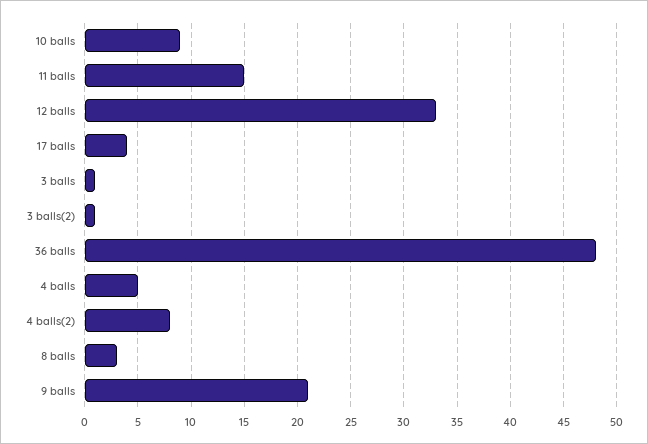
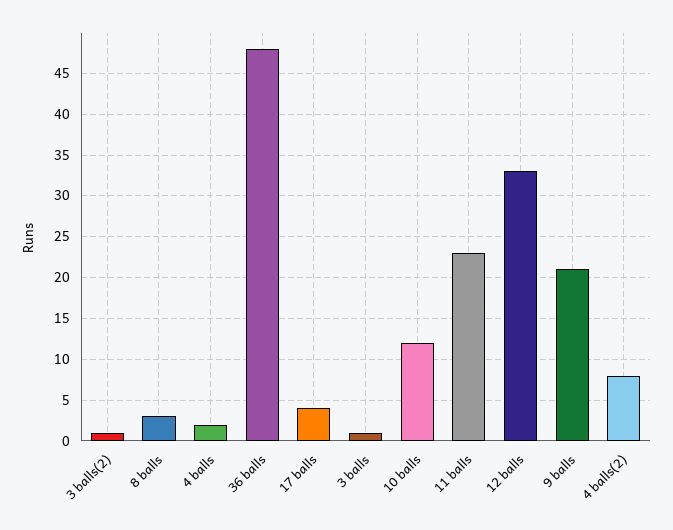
  {
-   "10 balls": 9,
+   "10 balls": 12,
-   "11 balls": 15,
+   "11 balls": 23,
    "12 balls": 33,
    "17 balls": 4,
    "3 balls": 1,
    "3 balls(2)": 1,
    "36 balls": 48,
-   "4 balls": 5,
+   "4 balls": 2,
    "4 balls(2)": 8,
    "8 balls": 3,
    "9 balls": 21
  }

